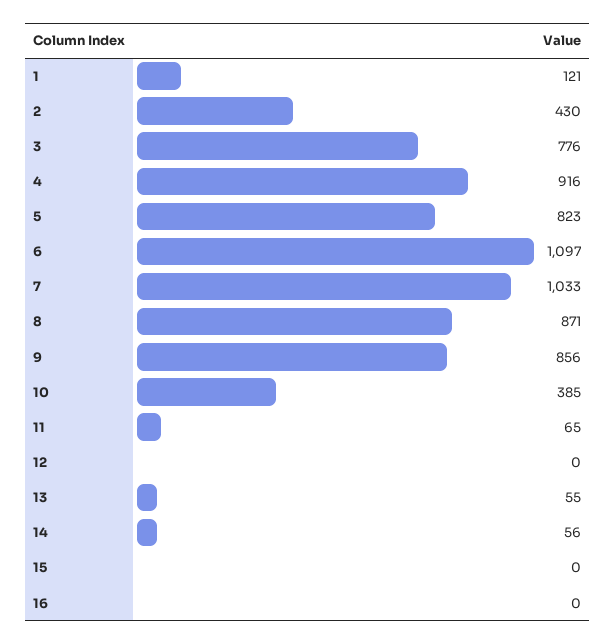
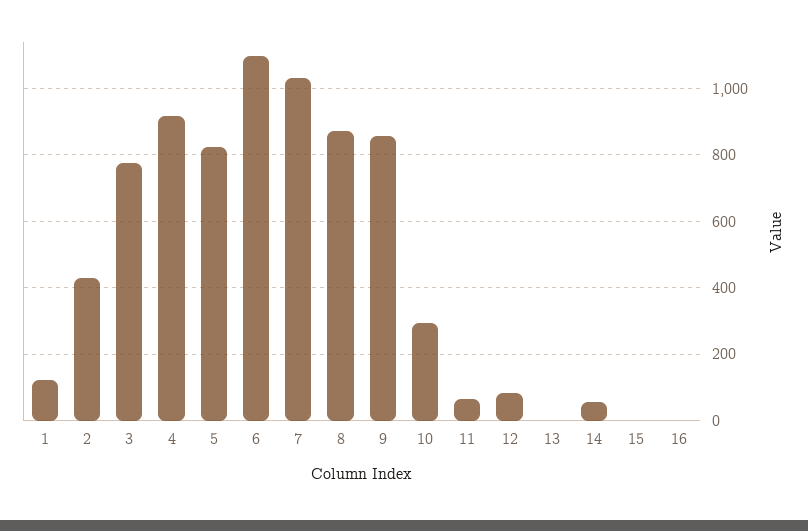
  {
    "1": 121,
    "2": 430,
    "3": 776,
    "4": 916,
    "5": 823,
    "6": 1097,
    "7": 1033,
    "8": 871,
    "9": 856,
-   "10": 385,
+   "10": 300,
    "11": 65,
-   "12": 0,
+   "12": 80,
-   "13": 55,
+   "13": 0,
    "14": 56,
    "15": 0,
    "16": 0
  }

